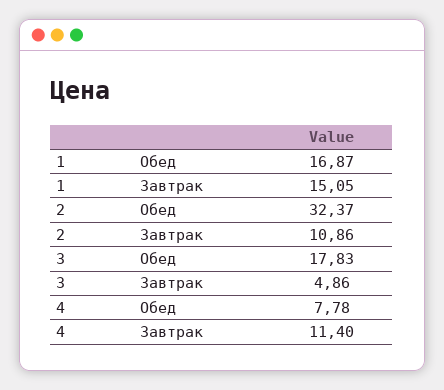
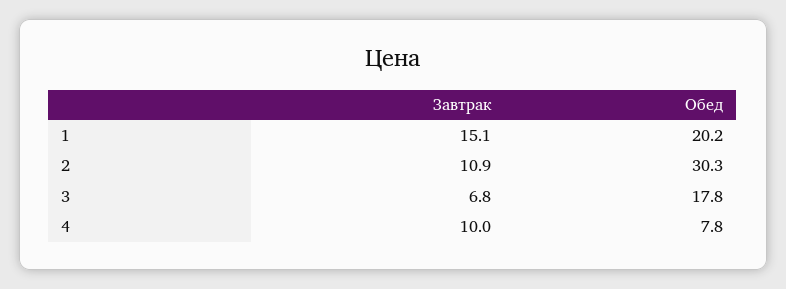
  {
    "1": {
-     "Обед": 16.87,
+     "Обед": 20.2,
      "Завтрак": 15.05
    },
    "2": {
-     "Обед": 32.37,
+     "Обед": 30.3,
      "Завтрак": 10.86
    },
    "3": {
      "Обед": 17.83,
-     "Завтрак": 4.86
+     "Завтрак": 6.8
    },
    "4": {
      "Обед": 7.78,
-     "Завтрак": 11.4
+     "Завтрак": 10
    }
  }

